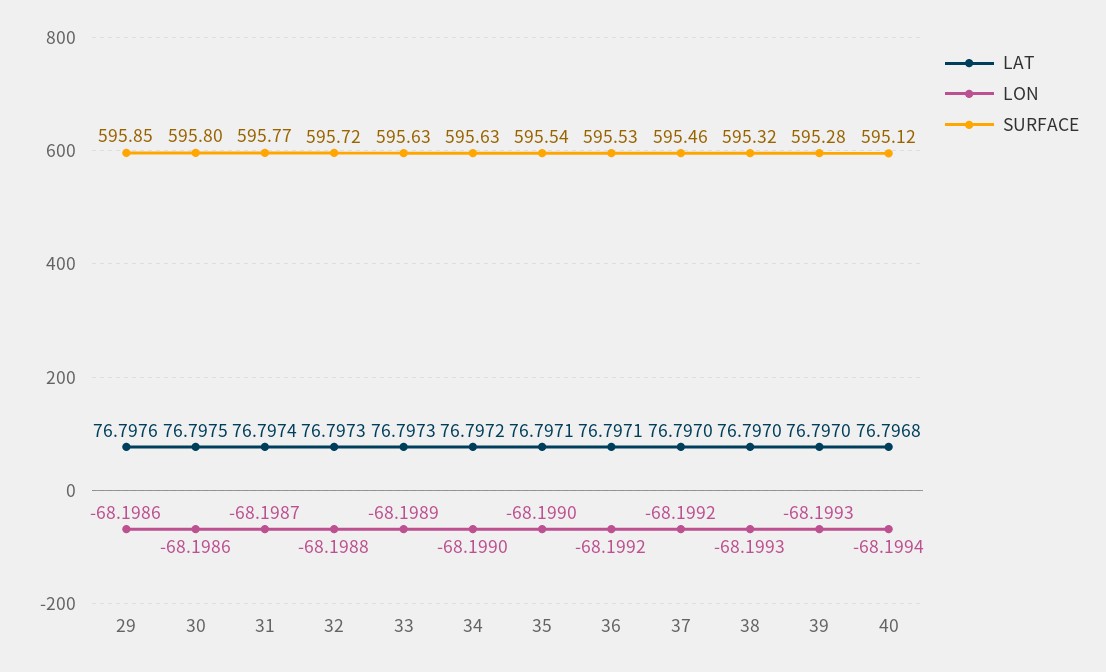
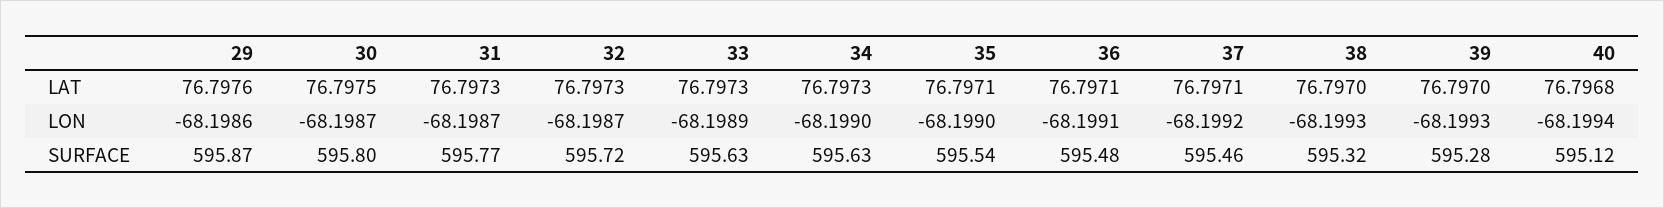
  {
    "LAT": {
      "29": 76.7976,
      "30": 76.7975,
-     "31": 76.7974,
+     "31": 76.7973,
      "32": 76.7973,
      "33": 76.7973,
-     "34": 76.7972,
+     "34": 76.7973,
      "35": 76.7971,
      "36": 76.7971,
-     "37": 76.797,
+     "37": 76.7971,
      "38": 76.797,
      "39": 76.797,
      "40": 76.7968
    },
    "LON": {
      "29": -68.1986,
-     "30": -68.1986,
+     "30": -68.1987,
      "31": -68.1987,
-     "32": -68.1988,
+     "32": -68.1987,
      "33": -68.1989,
      "34": -68.199,
      "35": -68.199,
-     "36": -68.1992,
+     "36": -68.1991,
      "37": -68.1992,
      "38": -68.1993,
      "39": -68.1993,
      "40": -68.1994
    },
    "SURFACE": {
-     "29": 595.85,
+     "29": 595.87,
      "30": 595.8,
      "31": 595.77,
      "32": 595.72,
      "33": 595.63,
      "34": 595.63,
      "35": 595.54,
-     "36": 595.53,
+     "36": 595.48,
      "37": 595.46,
      "38": 595.32,
      "39": 595.28,
      "40": 595.12
    }
  }

